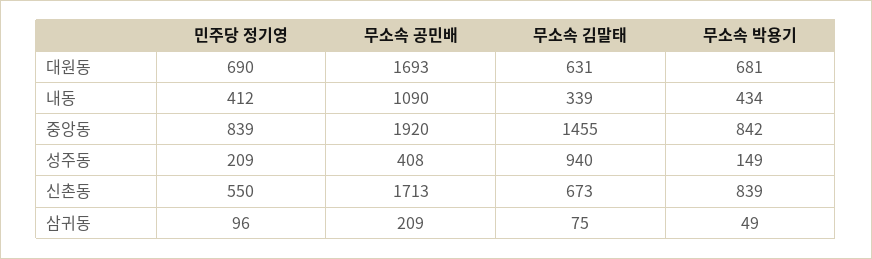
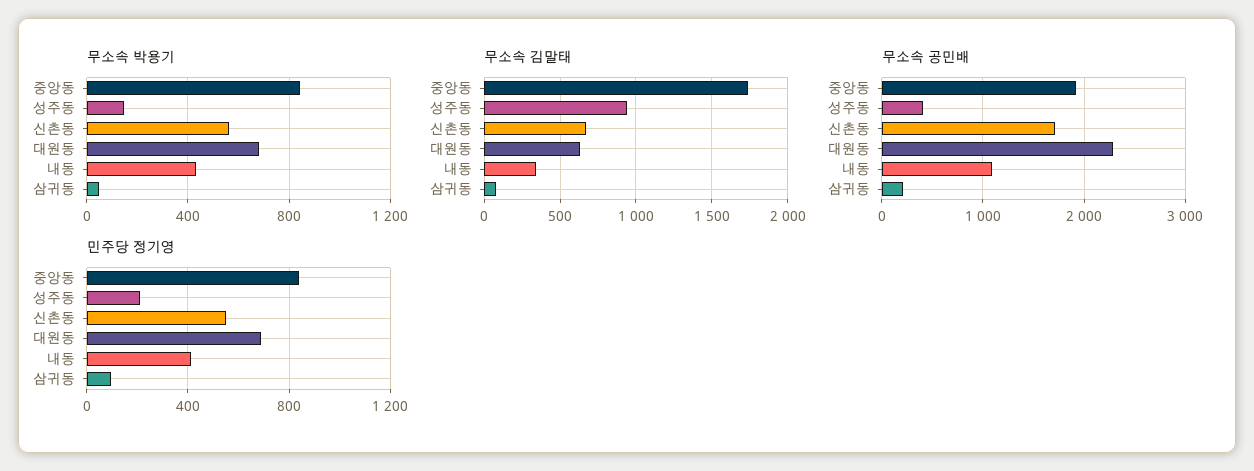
  {
    "민주당 정기영": {
      "대원동": 690,
      "내동": 412,
      "중앙동": 839,
      "성주동": 209,
      "신촌동": 550,
      "삼귀동": 96
    },
    "무소속 공민배": {
-     "대원동": 1693,
+     "대원동": 2300,
      "내동": 1090,
      "중앙동": 1920,
      "성주동": 408,
      "신촌동": 1713,
      "삼귀동": 209
    },
    "무소속 김말태": {
      "대원동": 631,
      "내동": 339,
-     "중앙동": 1455,
+     "중앙동": 1750,
      "성주동": 940,
      "신촌동": 673,
      "삼귀동": 75
    },
    "무소속 박용기": {
      "대원동": 681,
      "내동": 434,
      "중앙동": 842,
      "성주동": 149,
-     "신촌동": 839,
+     "신촌동": 550,
      "삼귀동": 49
    }
  }

